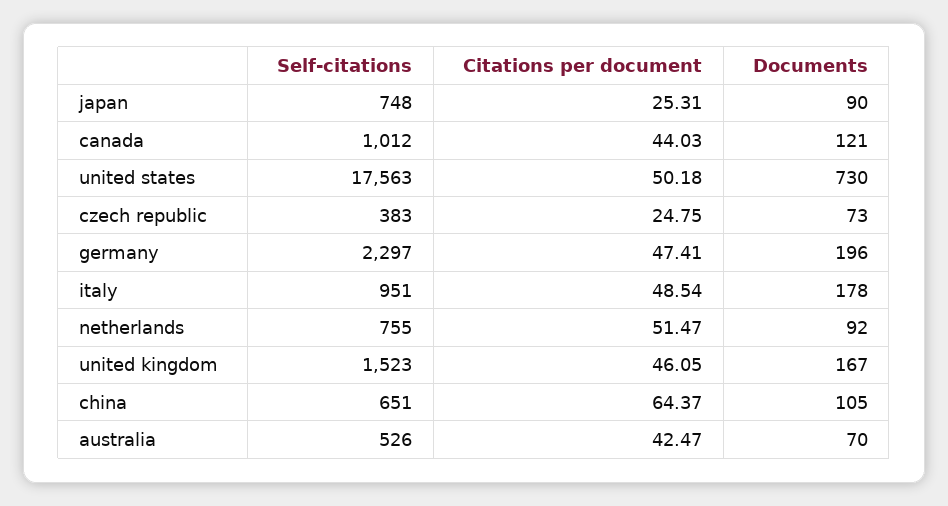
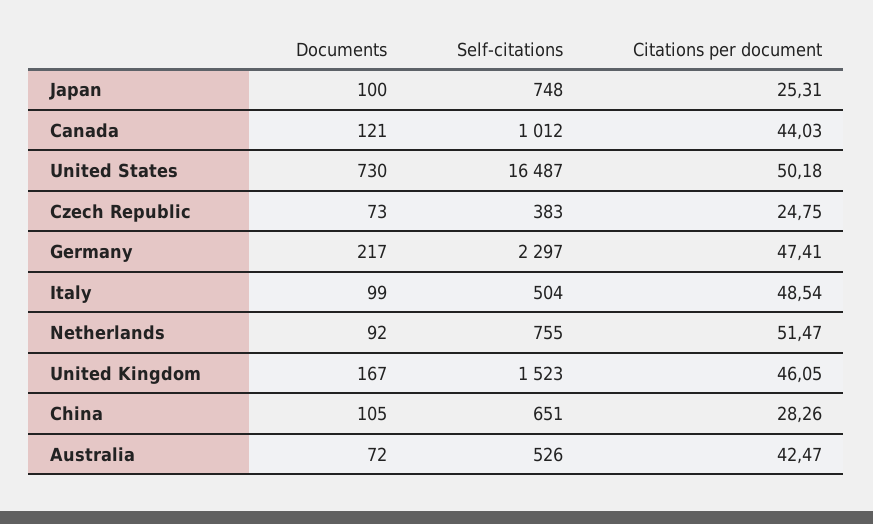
  {
    "Self-citations": {
      "japan": 748,
      "canada": 1012,
-     "united states": 17563,
+     "united states": 16487,
      "czech republic": 383,
      "germany": 2297,
-     "italy": 951,
+     "italy": 504,
      "netherlands": 755,
      "united kingdom": 1523,
      "china": 651,
      "australia": 526
    },
    "Citations per document": {
      "japan": 25.31,
      "canada": 44.03,
      "united states": 50.18,
      "czech republic": 24.75,
      "germany": 47.41,
      "italy": 48.54,
      "netherlands": 51.47,
      "united kingdom": 46.05,
-     "china": 64.37,
+     "china": 28.26,
      "australia": 42.47
    },
    "Documents": {
-     "japan": 90,
+     "japan": 100,
      "canada": 121,
      "united states": 730,
      "czech republic": 73,
-     "germany": 196,
+     "germany": 217,
-     "italy": 178,
+     "italy": 99,
      "netherlands": 92,
      "united kingdom": 167,
      "china": 105,
-     "australia": 70
+     "australia": 72
    }
  }

